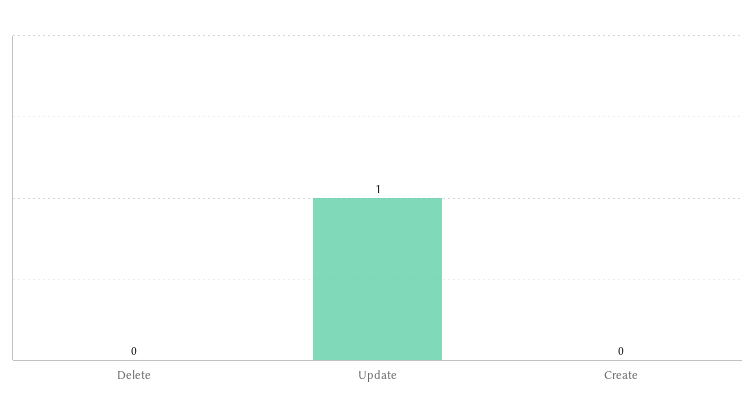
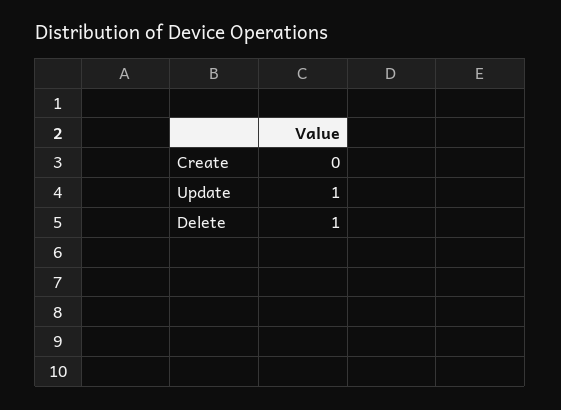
  {
-   "Delete": 0,
+   "Delete": 1,
    "Update": 1,
    "Create": 0
  }

